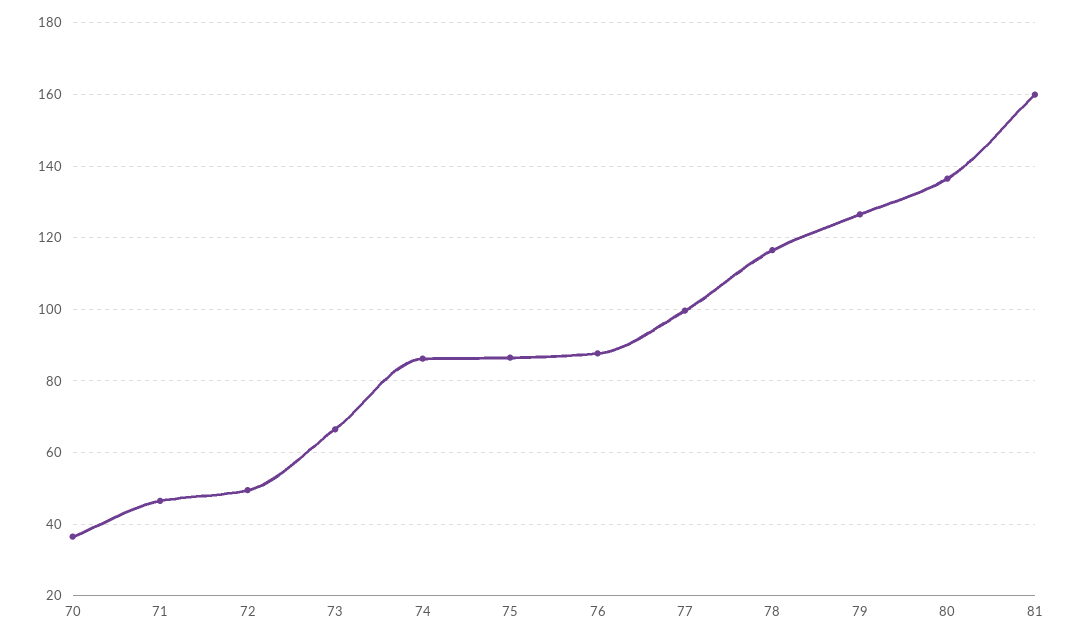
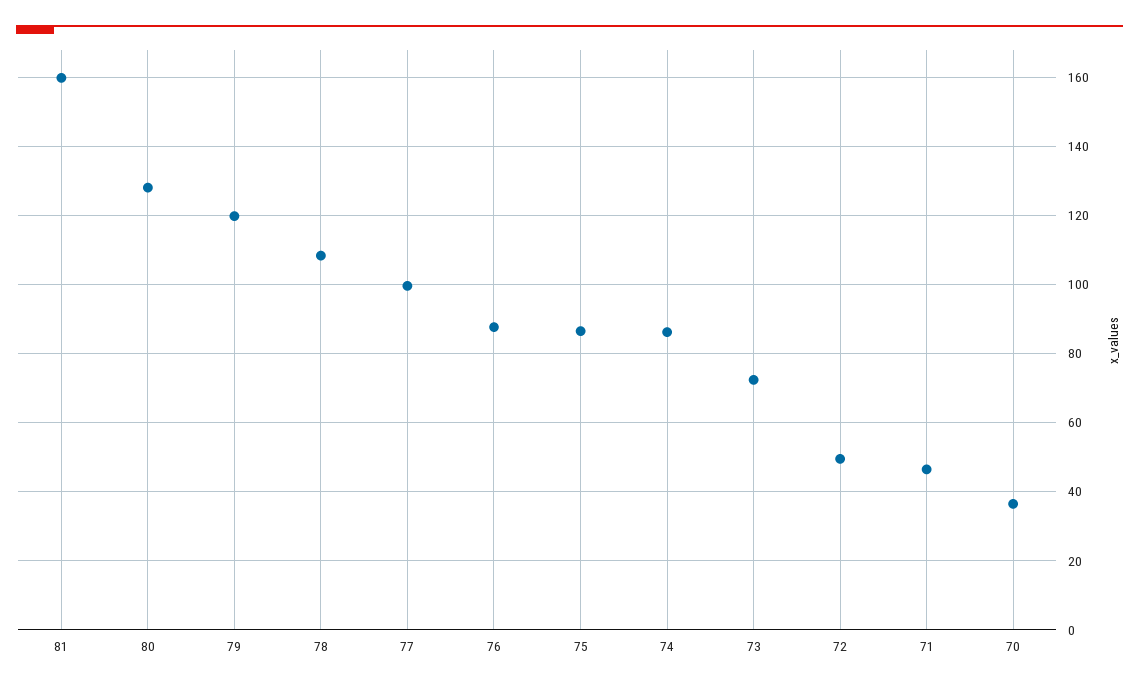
  {
    "70": 36,
    "71": 46,
    "72": 50,
-   "73": 66,
+   "73": 72,
    "74": 86,
    "75": 86,
    "76": 88,
    "77": 100,
-   "78": 116,
+   "78": 108,
-   "79": 126,
+   "79": 120,
-   "80": 136,
+   "80": 128,
    "81": 160
  }

